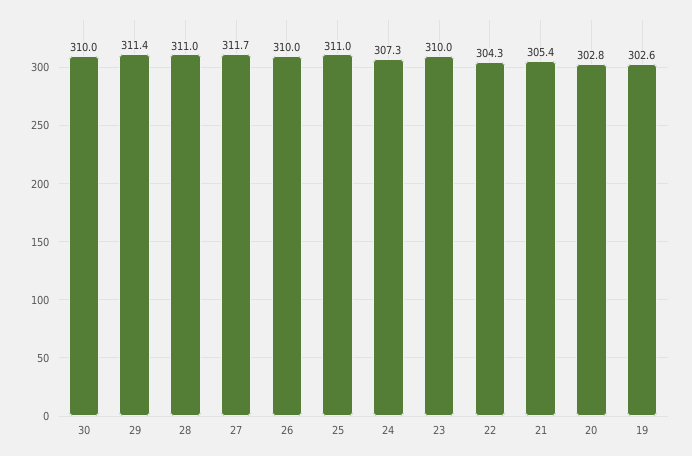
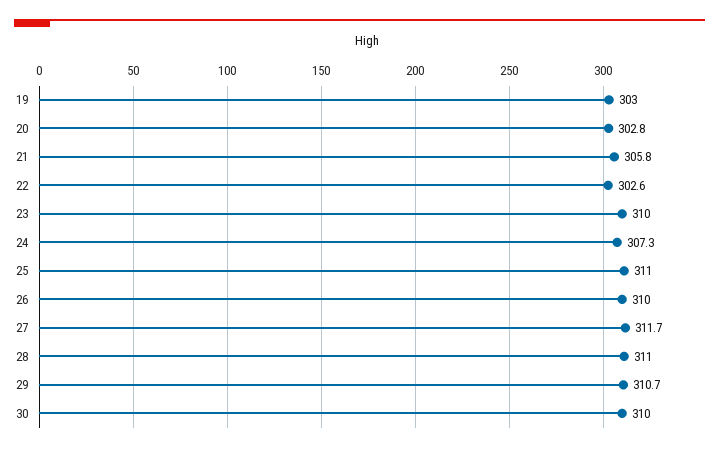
  {
    "30": 310,
-   "29": 311.4,
+   "29": 310.7,
    "28": 311,
    "27": 311.7,
    "26": 310,
    "25": 311,
    "24": 307.3,
    "23": 310,
-   "22": 304.3,
+   "22": 302.6,
-   "21": 305.4,
+   "21": 305.8,
    "20": 302.8,
-   "19": 302.6
+   "19": 303
  }

